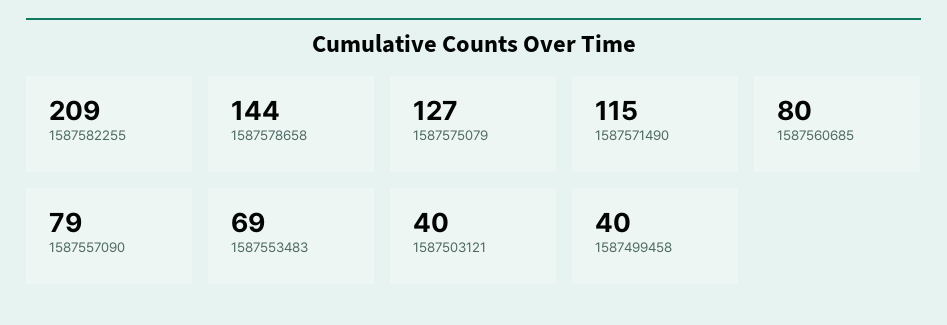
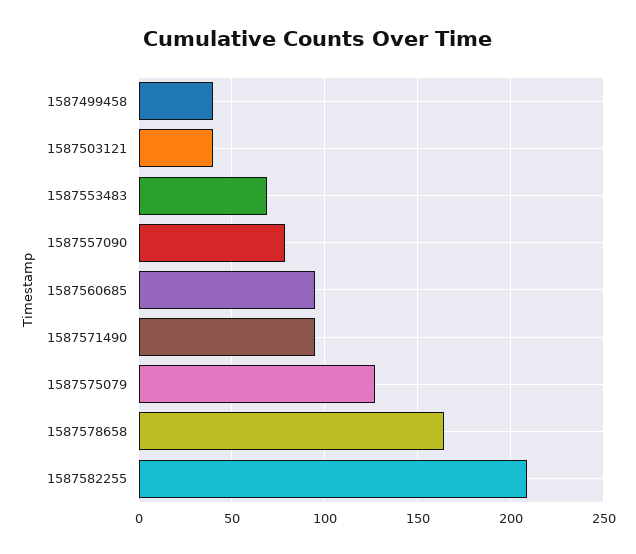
  {
    "1587582255": 209,
-   "1587578658": 144,
+   "1587578658": 165,
    "1587575079": 127,
-   "1587571490": 115,
+   "1587571490": 95,
-   "1587560685": 80,
+   "1587560685": 95,
    "1587557090": 79,
    "1587553483": 69,
    "1587503121": 40,
    "1587499458": 40
  }

